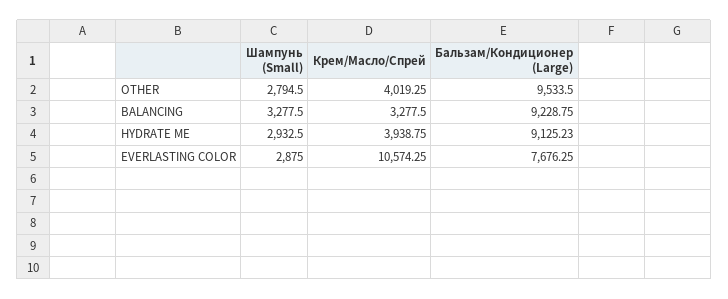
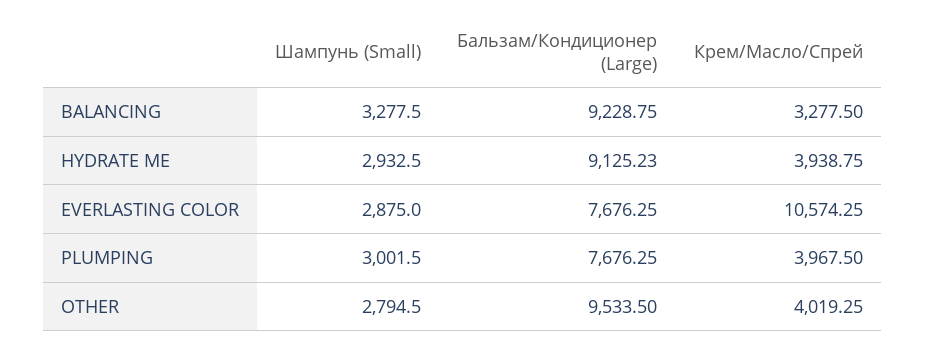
  {
    "Шампунь (Small)": {
      "OTHER": 2794.5,
      "BALANCING": 3277.5,
      "HYDRATE ME": 2932.5,
-     "EVERLASTING COLOR": 2875
+     "EVERLASTING COLOR": 2875,
+     "PLUMPING": 3001.5
    },
    "Крем/Масло/Спрей": {
      "OTHER": 4019.25,
      "BALANCING": 3277.5,
      "HYDRATE ME": 3938.75,
-     "EVERLASTING COLOR": 10574.25
+     "EVERLASTING COLOR": 10574.25,
+     "PLUMPING": 3967.5
    },
    "Бальзам/Кондиционер (Large)": {
      "OTHER": 9533.5,
      "BALANCING": 9228.75,
      "HYDRATE ME": 9125.23,
-     "EVERLASTING COLOR": 7676.25
+     "EVERLASTING COLOR": 7676.25,
+     "PLUMPING": 7676.25
    }
  }

